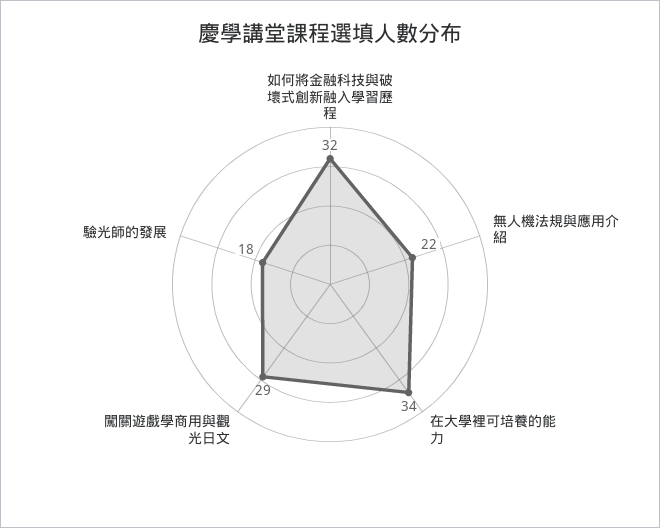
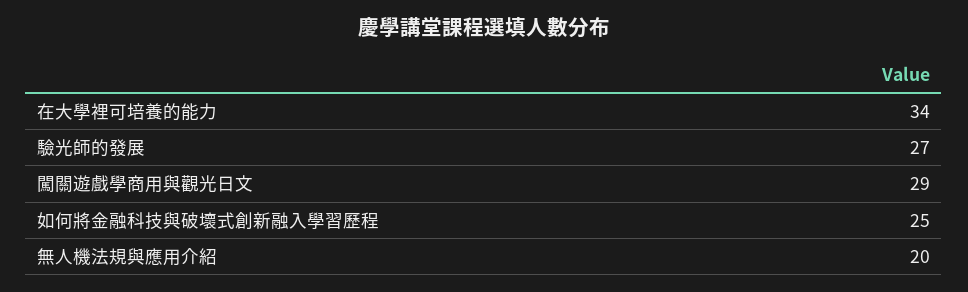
  {
-   "如何將金融科技與破壞式創新融入學習歷程": 32,
+   "如何將金融科技與破壞式創新融入學習歷程": 25,
-   "無人機法規與應用介紹": 22,
+   "無人機法規與應用介紹": 20,
    "在大學裡可培養的能力": 34,
    "闖關遊戲學商用與觀光日文": 29,
-   "驗光師的發展": 18
+   "驗光師的發展": 27
  }

